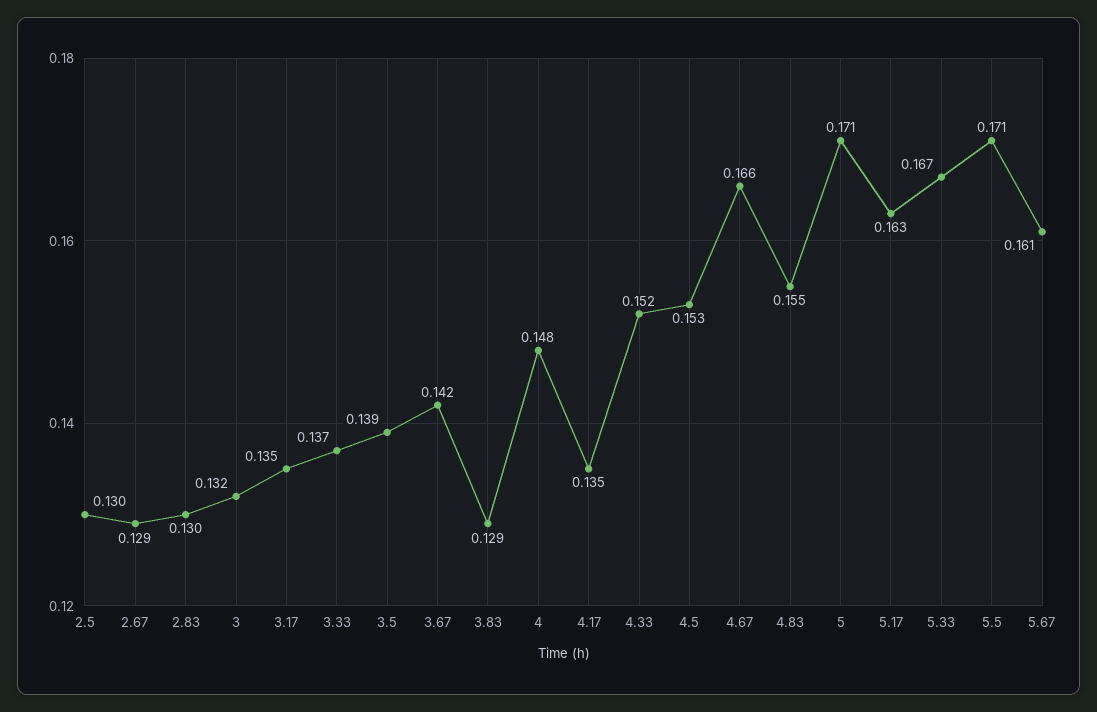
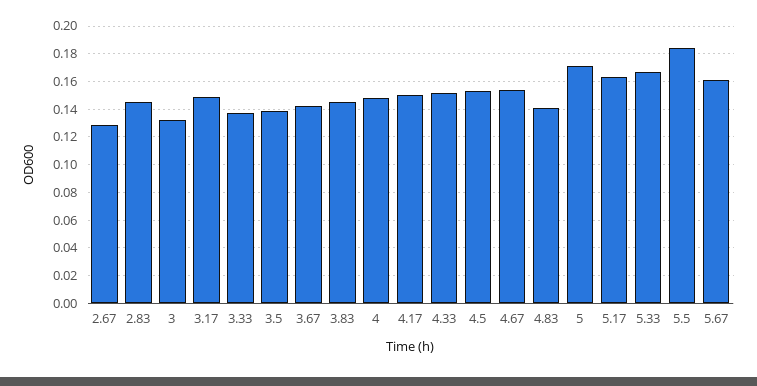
  {
-   "2.5": 0.13,
    "2.67": 0.129,
-   "2.83": 0.13,
+   "2.83": 0.145,
    "3": 0.132,
-   "3.17": 0.135,
+   "3.17": 0.15,
    "3.33": 0.137,
    "3.5": 0.139,
    "3.67": 0.142,
-   "3.83": 0.129,
+   "3.83": 0.145,
    "4": 0.148,
-   "4.17": 0.135,
+   "4.17": 0.15,
    "4.33": 0.152,
    "4.5": 0.153,
-   "4.67": 0.166,
+   "4.67": 0.155,
-   "4.83": 0.155,
+   "4.83": 0.14,
    "5": 0.171,
    "5.17": 0.163,
    "5.33": 0.167,
-   "5.5": 0.171,
+   "5.5": 0.185,
    "5.67": 0.161
  }

